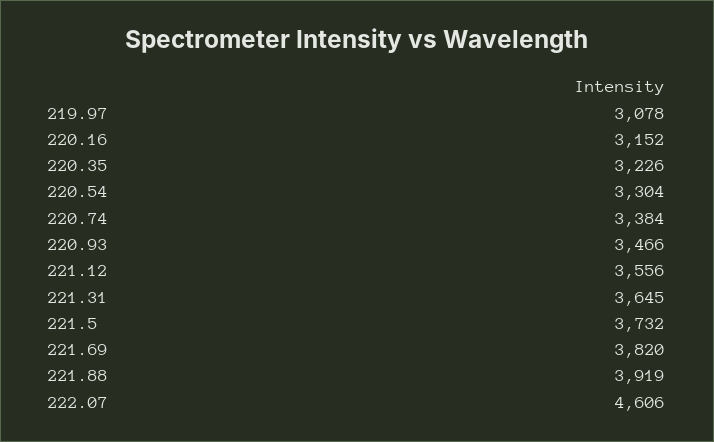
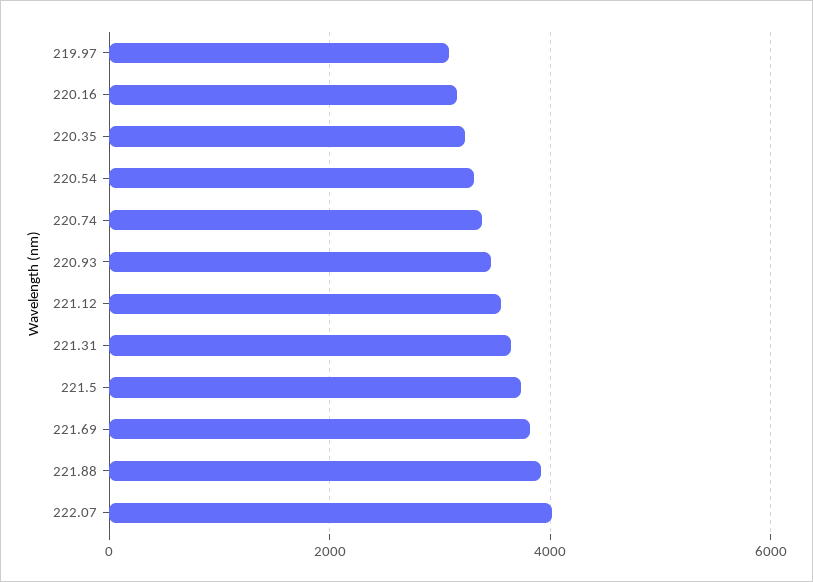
  {
    "219.97": 3078,
    "220.16": 3152,
    "220.35": 3226,
    "220.54": 3304,
    "220.74": 3384,
    "220.93": 3466,
    "221.12": 3556,
    "221.31": 3645,
    "221.5": 3732,
    "221.69": 3820,
    "221.88": 3919,
-   "222.07": 4606
+   "222.07": 4000
  }

